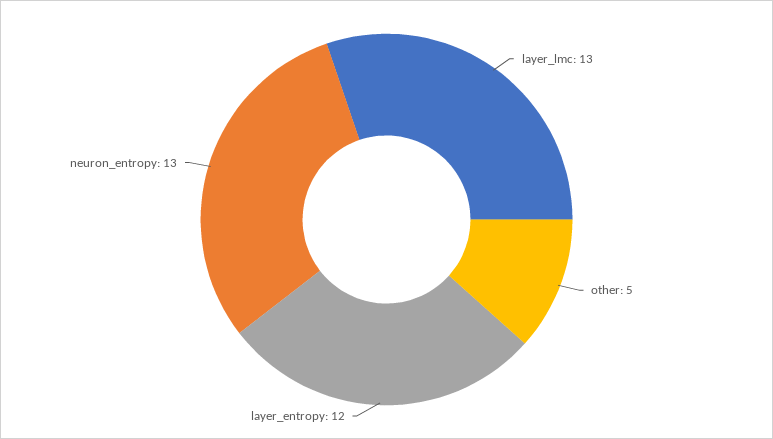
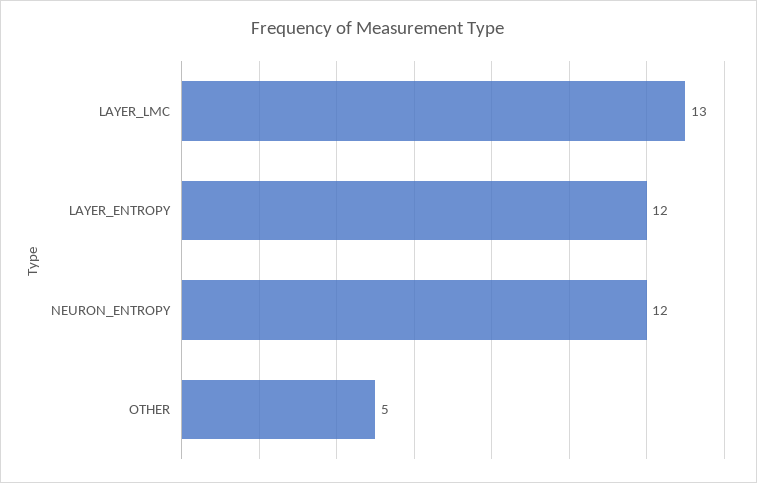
  {
    "layer_lmc": 13,
    "other": 5,
    "layer_entropy": 12,
-   "neuron_entropy": 13
+   "neuron_entropy": 12
  }

